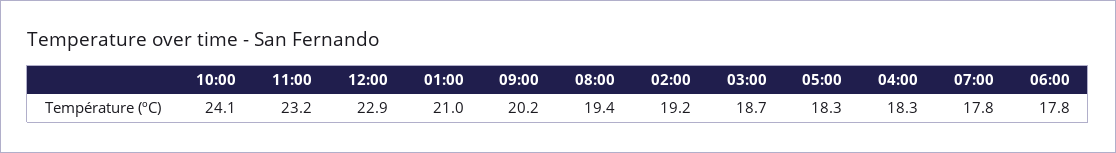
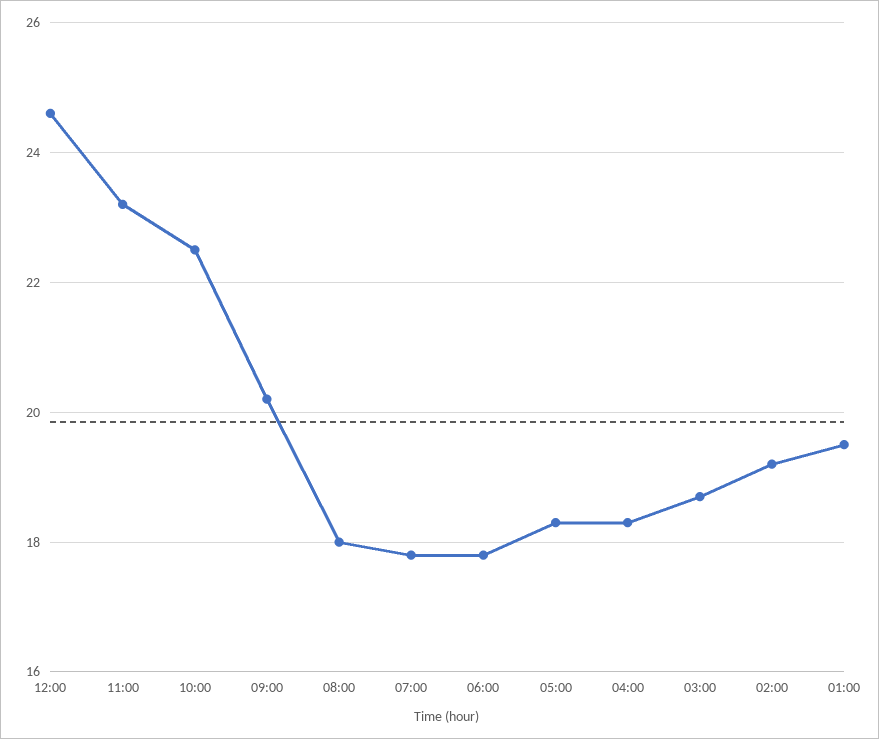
  {
-   "10:00": 24.1,
+   "10:00": 22.5,
    "11:00": 23.2,
-   "12:00": 22.9,
+   "12:00": 24.5,
-   "01:00": 21,
+   "01:00": 19.5,
    "09:00": 20.2,
-   "08:00": 19.4,
+   "08:00": 18,
    "02:00": 19.2,
    "03:00": 18.7,
    "05:00": 18.3,
    "04:00": 18.3,
    "07:00": 17.8,
    "06:00": 17.8
  }

